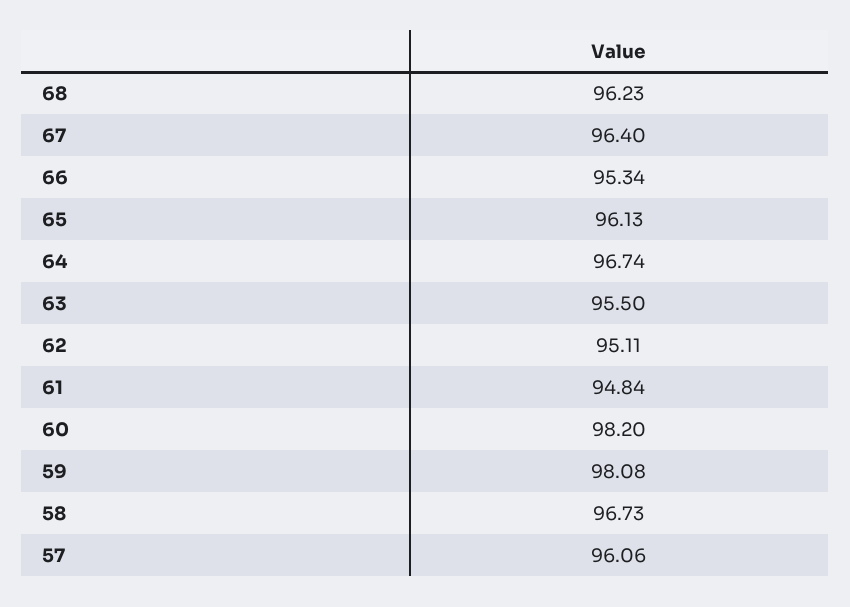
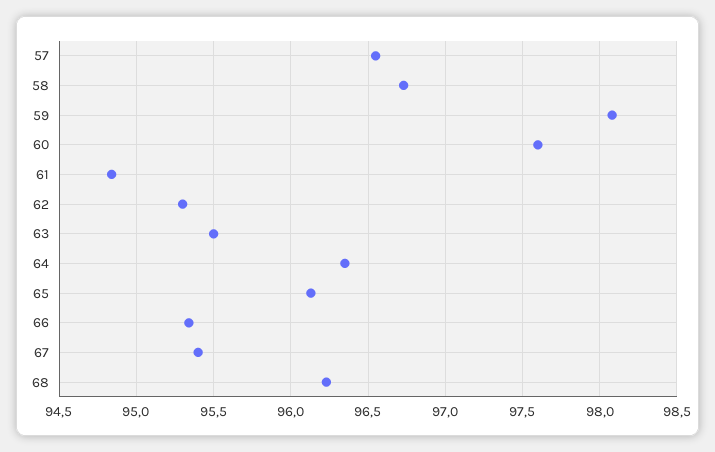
  {
    "68": 96.23,
-   "67": 96.4,
+   "67": 95.4,
    "66": 95.34,
    "65": 96.13,
-   "64": 96.74,
+   "64": 96.35,
    "63": 95.5,
-   "62": 95.11,
+   "62": 95.3,
    "61": 94.84,
-   "60": 98.2,
+   "60": 97.6,
    "59": 98.08,
    "58": 96.73,
-   "57": 96.06
+   "57": 96.55
  }

